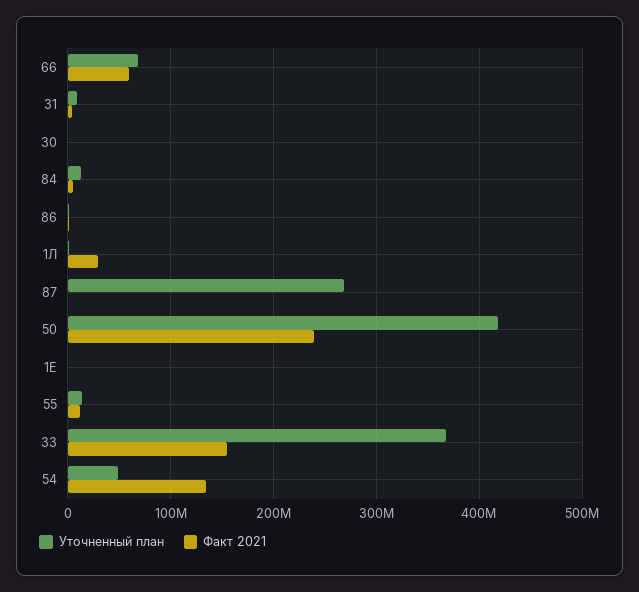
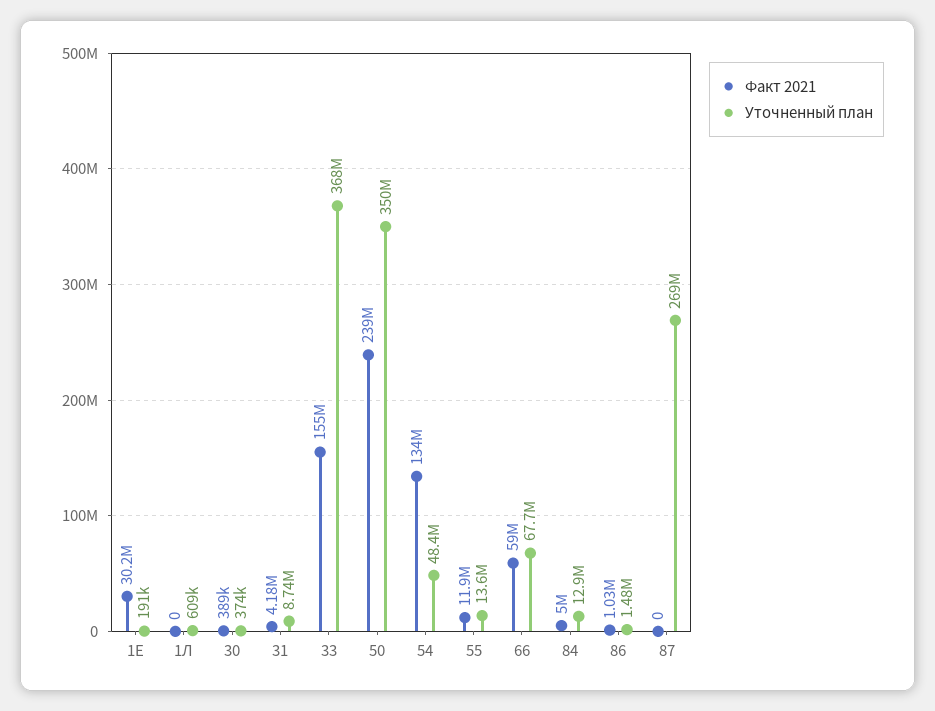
  {
    "Уточненный план": {
      "66": 67700000,
      "31": 8740000,
      "30": 374000,
      "84": 12900000,
      "86": 1480000,
      "1Л": 609000,
      "87": 269000000,
-     "50": 420000000,
+     "50": 350000000,
      "1Е": 191000,
      "55": 13600000,
      "33": 368000000,
      "54": 48400000
    },
    "Факт 2021": {
      "66": 59000000,
      "31": 4180000,
      "30": 389000,
      "84": 5000000,
      "86": 1030000,
-     "1Л": 30000000,
+     "1Л": 0,
      "87": 0,
      "50": 239000000,
-     "1Е": 0,
+     "1Е": 30200000,
      "55": 11900000,
      "33": 155000000,
      "54": 134000000
    }
  }

